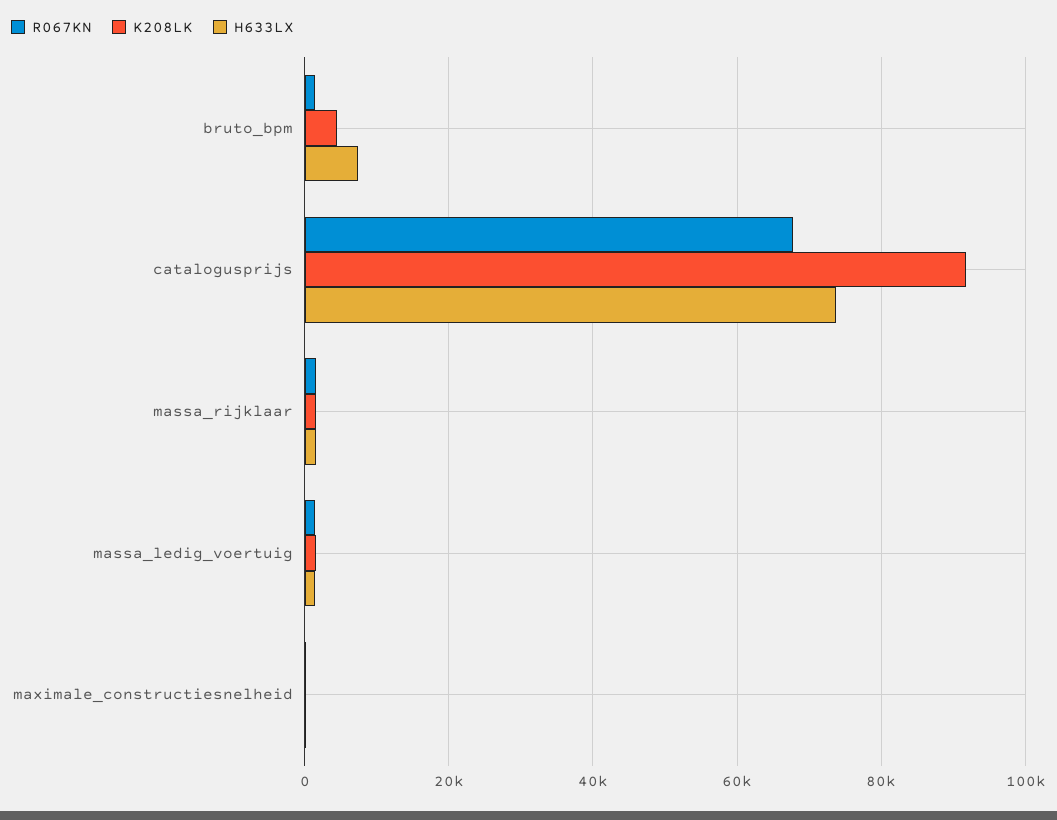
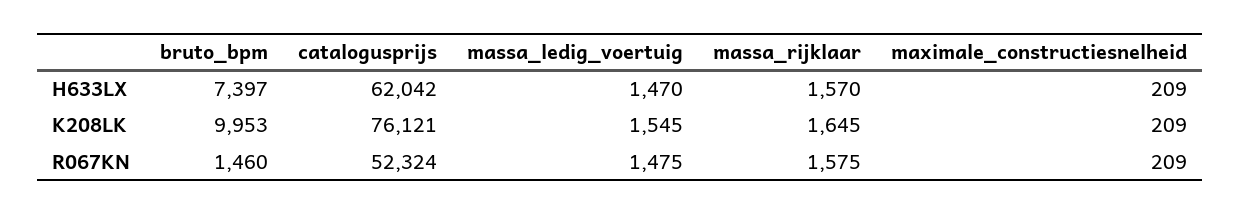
  {
    "R067KN": {
      "bruto_bpm": 1460,
-     "catalogusprijs": 68000,
+     "catalogusprijs": 52324,
      "massa_rijklaar": 1575,
      "massa_ledig_voertuig": 1475,
      "maximale_constructiesnelheid": 209
    },
    "K208LK": {
-     "bruto_bpm": 4000,
+     "bruto_bpm": 9953,
-     "catalogusprijs": 92000,
+     "catalogusprijs": 76121,
      "massa_rijklaar": 1645,
      "massa_ledig_voertuig": 1545,
      "maximale_constructiesnelheid": 209
    },
    "H633LX": {
      "bruto_bpm": 7397,
-     "catalogusprijs": 74000,
+     "catalogusprijs": 62042,
      "massa_rijklaar": 1570,
      "massa_ledig_voertuig": 1470,
      "maximale_constructiesnelheid": 209
    }
  }

